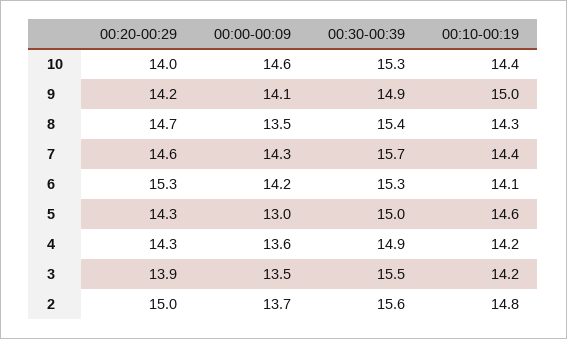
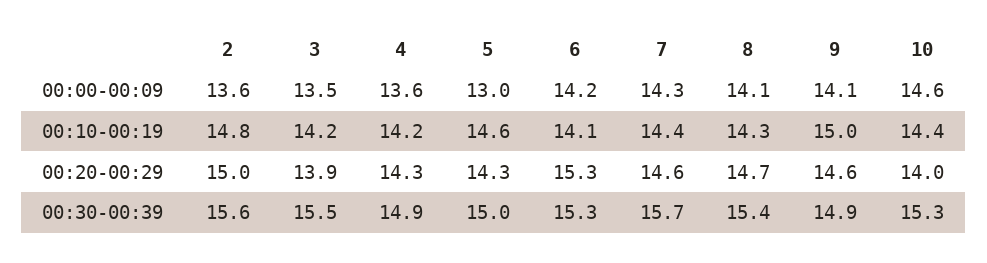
  {
    "00:20-00:29": {
      "10": 14,
-     "9": 14.2,
+     "9": 14.6,
      "8": 14.7,
      "7": 14.6,
      "6": 15.3,
      "5": 14.3,
      "4": 14.3,
      "3": 13.9,
      "2": 15
    },
    "00:00-00:09": {
      "10": 14.6,
      "9": 14.1,
-     "8": 13.5,
+     "8": 14.1,
      "7": 14.3,
      "6": 14.2,
      "5": 13,
      "4": 13.6,
      "3": 13.5,
-     "2": 13.7
+     "2": 13.6
    },
    "00:30-00:39": {
      "10": 15.3,
      "9": 14.9,
      "8": 15.4,
      "7": 15.7,
      "6": 15.3,
      "5": 15,
      "4": 14.9,
      "3": 15.5,
      "2": 15.6
    },
    "00:10-00:19": {
      "10": 14.4,
      "9": 15,
      "8": 14.3,
      "7": 14.4,
      "6": 14.1,
      "5": 14.6,
      "4": 14.2,
      "3": 14.2,
      "2": 14.8
    }
  }

